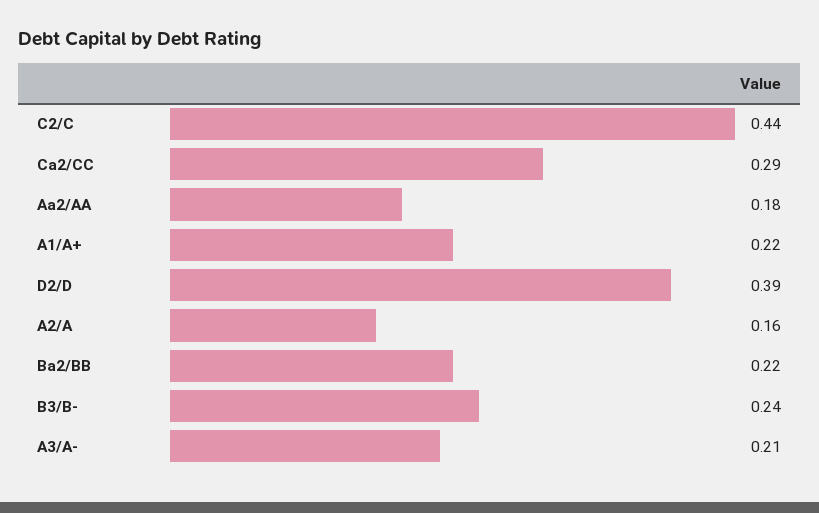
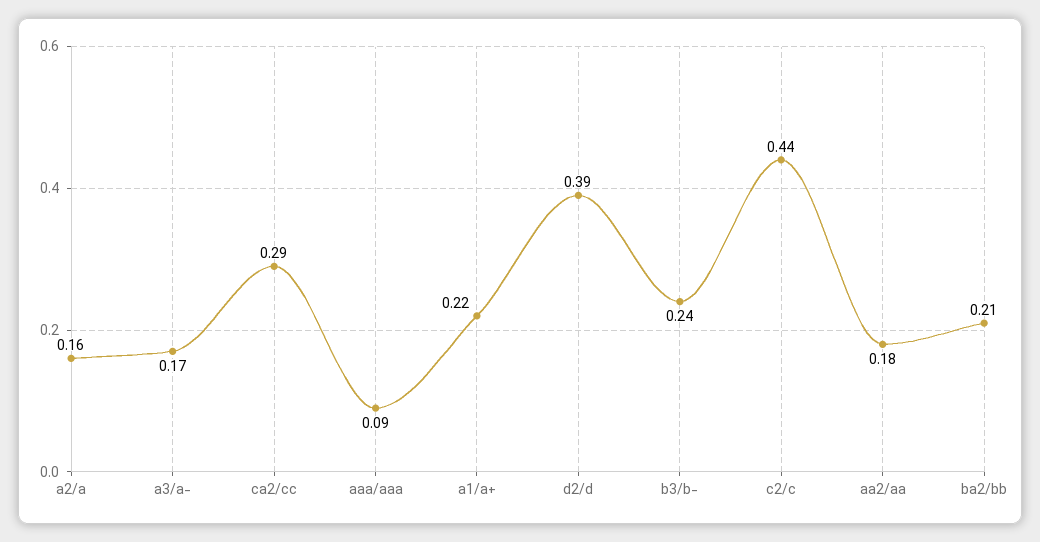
  {
    "C2/C": 0.44,
    "Ca2/CC": 0.29,
    "Aa2/AA": 0.18,
    "A1/A+": 0.22,
    "D2/D": 0.39,
    "A2/A": 0.16,
-   "Ba2/BB": 0.22,
+   "Ba2/BB": 0.21,
    "B3/B-": 0.24,
-   "A3/A-": 0.21
+   "A3/A-": 0.17,
+   "aaa/aaa": 0.09
  }

